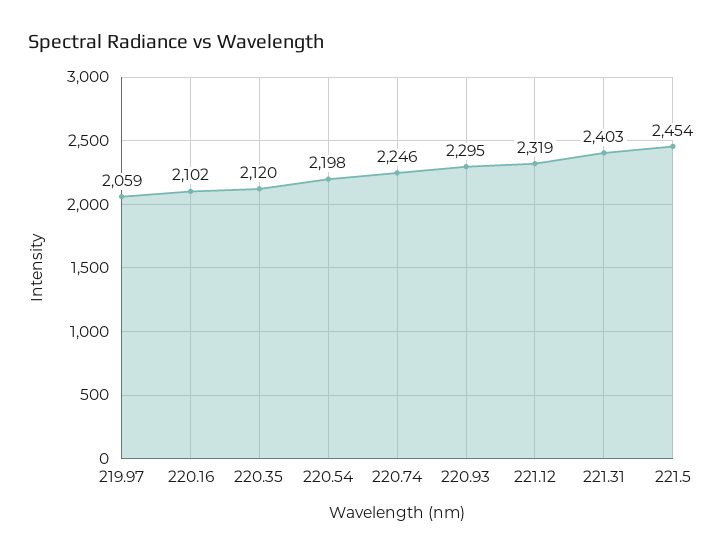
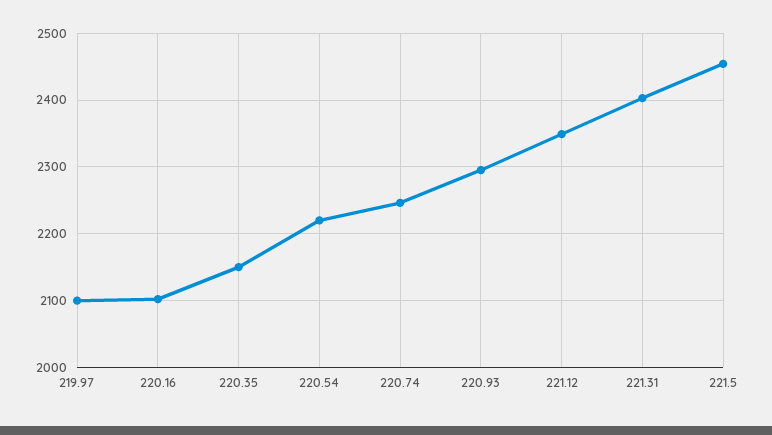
  {
-   "219.97": 2059,
+   "219.97": 2100,
    "220.16": 2102,
-   "220.35": 2120,
+   "220.35": 2150,
-   "220.54": 2198,
+   "220.54": 2220,
    "220.74": 2246,
    "220.93": 2295,
-   "221.12": 2319,
+   "221.12": 2350,
    "221.31": 2403,
    "221.5": 2454
  }

